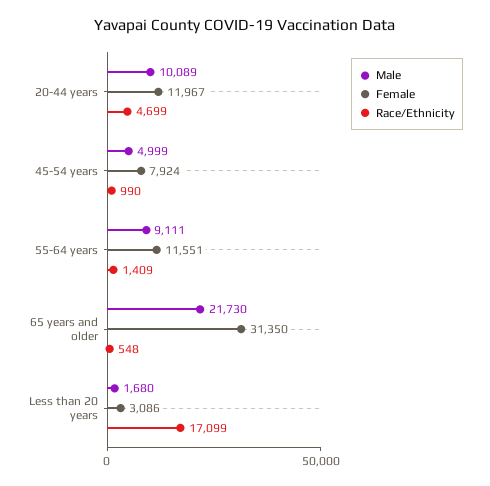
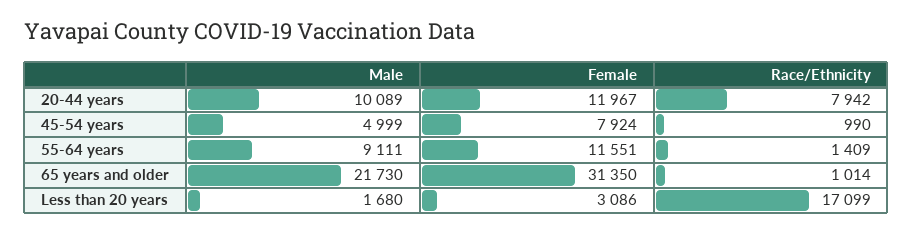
  {
    "Male": {
      "20-44 years": 10089,
      "45-54 years": 4999,
      "55-64 years": 9111,
      "65 years and older": 21730,
      "Less than 20 years": 1680
    },
    "Female": {
      "20-44 years": 11967,
      "45-54 years": 7924,
      "55-64 years": 11551,
      "65 years and older": 31350,
      "Less than 20 years": 3086
    },
    "Race/Ethnicity": {
-     "20-44 years": 4699,
+     "20-44 years": 7942,
      "45-54 years": 990,
      "55-64 years": 1409,
-     "65 years and older": 548,
+     "65 years and older": 1014,
      "Less than 20 years": 17099
    }
  }

